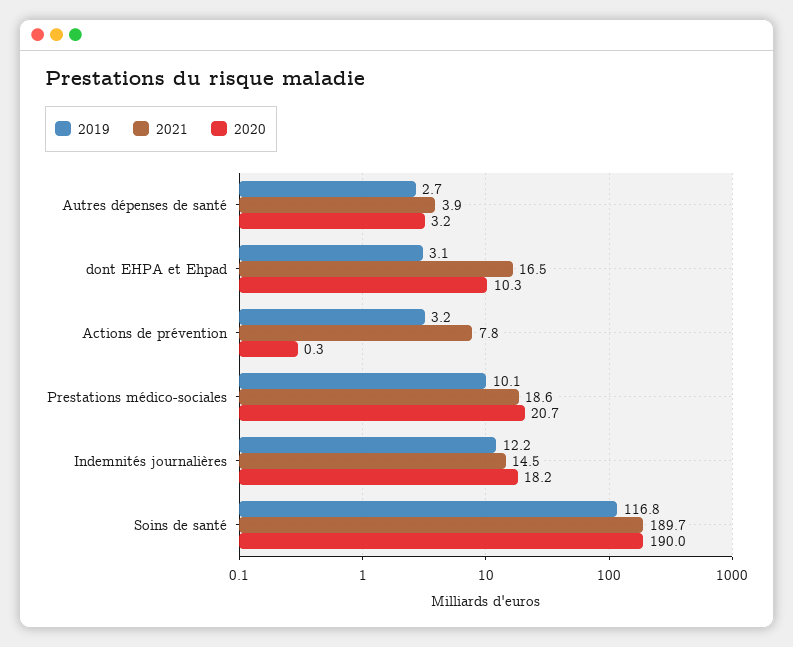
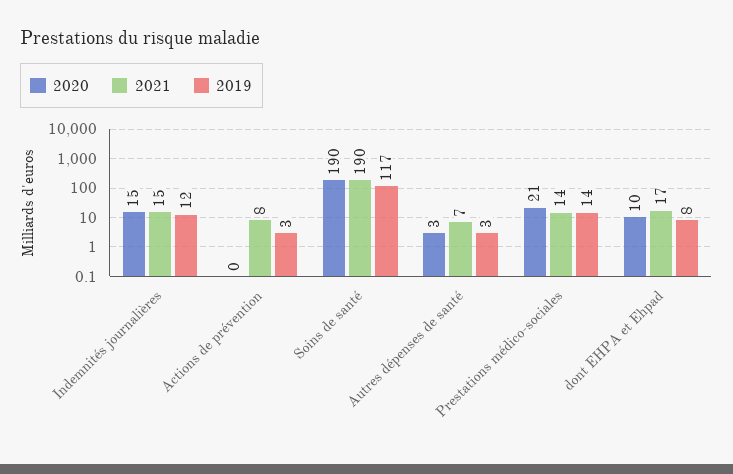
  {
    "2019": {
      "Autres dépenses de santé": 2.7,
-     "dont EHPA et Ehpad": 3.1,
+     "dont EHPA et Ehpad": 8,
      "Actions de prévention": 3.2,
-     "Prestations médico-sociales": 10.1,
+     "Prestations médico-sociales": 14,
      "Indemnités journalières": 12.2,
      "Soins de santé": 116.8
    },
    "2021": {
-     "Autres dépenses de santé": 3.9,
+     "Autres dépenses de santé": 7,
      "dont EHPA et Ehpad": 16.5,
      "Actions de prévention": 7.8,
-     "Prestations médico-sociales": 18.6,
+     "Prestations médico-sociales": 14,
      "Indemnités journalières": 14.5,
      "Soins de santé": 189.7
    },
    "2020": {
      "Autres dépenses de santé": 3.2,
      "dont EHPA et Ehpad": 10.3,
      "Actions de prévention": 0.3,
      "Prestations médico-sociales": 20.7,
-     "Indemnités journalières": 18.2,
+     "Indemnités journalières": 15,
      "Soins de santé": 190
    }
  }

